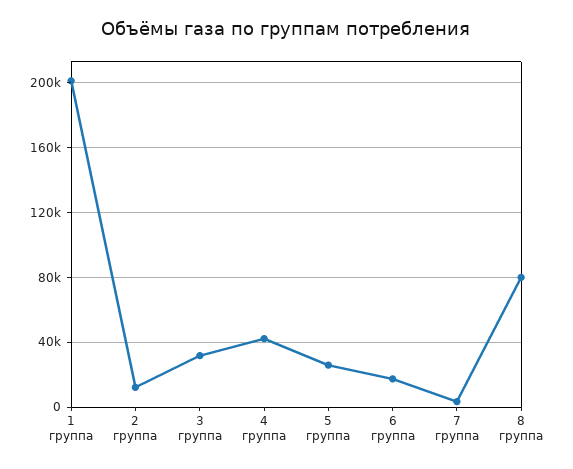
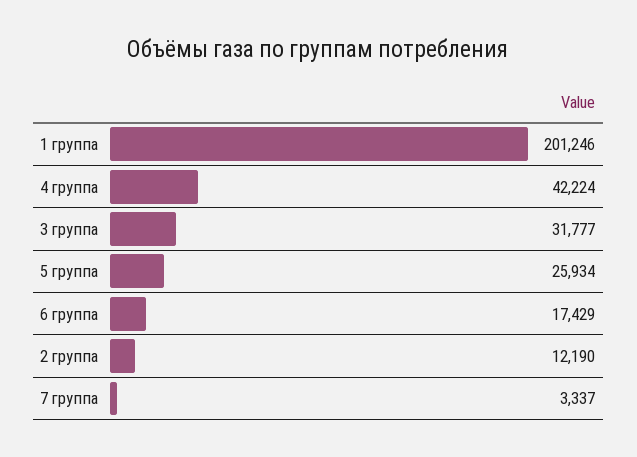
  {
    "1 группа": 201246,
    "2 группа": 12190,
    "3 группа": 31777,
    "4 группа": 42224,
    "5 группа": 25934,
    "6 группа": 17429,
-   "7 группа": 3337,
+   "7 группа": 3337
-   "8 группа": 80000
  }

